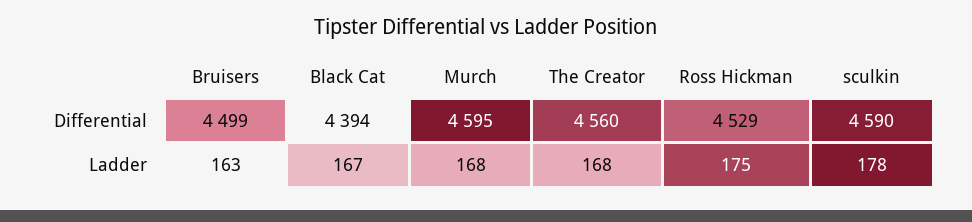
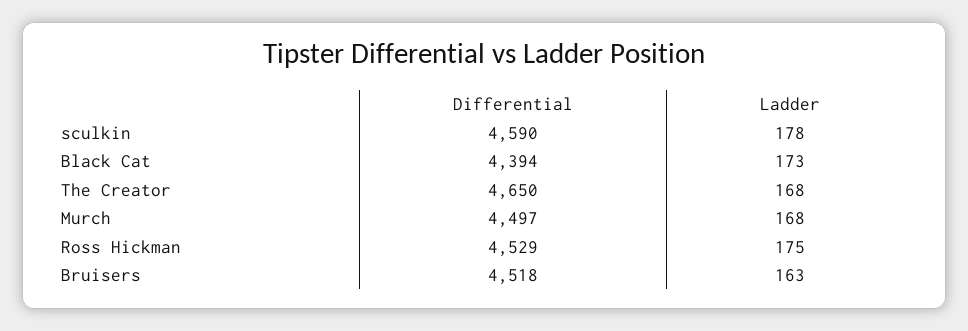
  {
    "Bruisers": {
-     "Differential": 4499,
+     "Differential": 4518,
      "Ladder": 163
    },
    "Black Cat": {
      "Differential": 4394,
-     "Ladder": 167
+     "Ladder": 173
    },
    "Murch": {
-     "Differential": 4595,
+     "Differential": 4497,
      "Ladder": 168
    },
    "The Creator": {
-     "Differential": 4560,
+     "Differential": 4650,
      "Ladder": 168
    },
    "Ross Hickman": {
      "Differential": 4529,
      "Ladder": 175
    },
    "sculkin": {
      "Differential": 4590,
      "Ladder": 178
    }
  }

